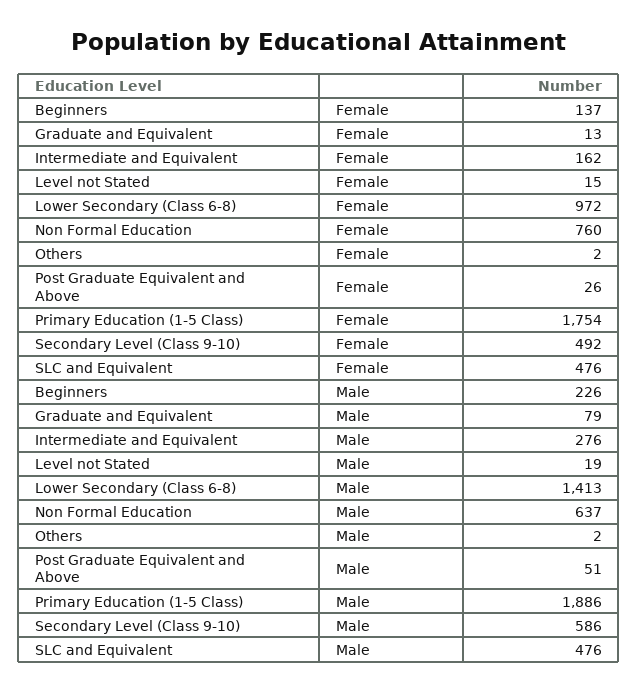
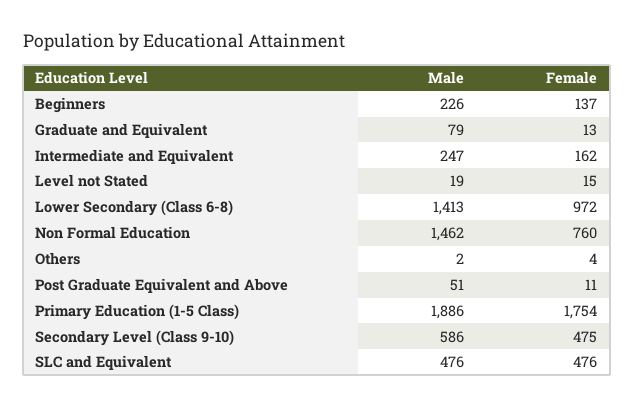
  {
    "Beginners": {
      "Female": 137,
      "Male": 226
    },
    "Graduate and Equivalent": {
      "Female": 13,
      "Male": 79
    },
    "Intermediate and Equivalent": {
      "Female": 162,
-     "Male": 276
+     "Male": 247
    },
    "Level not Stated": {
      "Female": 15,
      "Male": 19
    },
    "Lower Secondary (Class 6-8)": {
      "Female": 972,
      "Male": 1413
    },
    "Non Formal Education": {
      "Female": 760,
-     "Male": 637
+     "Male": 1462
    },
    "Others": {
-     "Female": 2,
+     "Female": 4,
      "Male": 2
    },
    "Post Graduate Equivalent and Above": {
-     "Female": 26,
+     "Female": 11,
      "Male": 51
    },
    "Primary Education (1-5 Class)": {
      "Female": 1754,
      "Male": 1886
    },
    "Secondary Level (Class 9-10)": {
-     "Female": 492,
+     "Female": 475,
      "Male": 586
    },
    "SLC and Equivalent": {
      "Female": 476,
      "Male": 476
    }
  }

